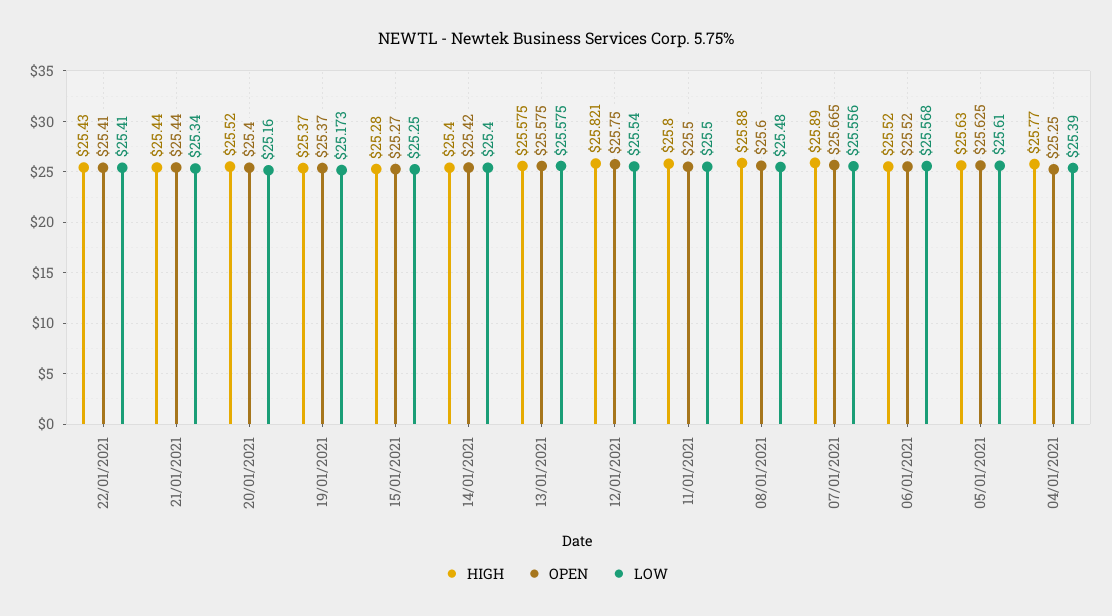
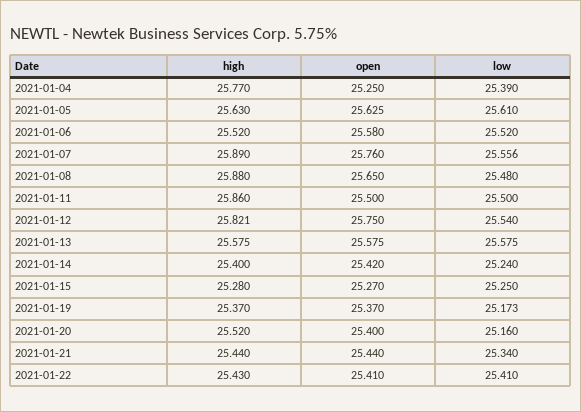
  {
    "HIGH": {
      "22/01/2021": 25.43,
      "21/01/2021": 25.44,
      "20/01/2021": 25.52,
      "19/01/2021": 25.37,
      "15/01/2021": 25.28,
      "14/01/2021": 25.4,
      "13/01/2021": 25.575,
      "12/01/2021": 25.821,
-     "11/01/2021": 25.8,
+     "11/01/2021": 25.86,
      "08/01/2021": 25.88,
      "07/01/2021": 25.89,
      "06/01/2021": 25.52,
      "05/01/2021": 25.63,
      "04/01/2021": 25.77
    },
    "OPEN": {
      "22/01/2021": 25.41,
      "21/01/2021": 25.44,
      "20/01/2021": 25.4,
      "19/01/2021": 25.37,
      "15/01/2021": 25.27,
      "14/01/2021": 25.42,
      "13/01/2021": 25.575,
      "12/01/2021": 25.75,
      "11/01/2021": 25.5,
-     "08/01/2021": 25.6,
+     "08/01/2021": 25.65,
-     "07/01/2021": 25.665,
+     "07/01/2021": 25.76,
-     "06/01/2021": 25.52,
+     "06/01/2021": 25.58,
      "05/01/2021": 25.625,
      "04/01/2021": 25.25
    },
    "LOW": {
      "22/01/2021": 25.41,
      "21/01/2021": 25.34,
      "20/01/2021": 25.16,
      "19/01/2021": 25.173,
      "15/01/2021": 25.25,
-     "14/01/2021": 25.4,
+     "14/01/2021": 25.24,
      "13/01/2021": 25.575,
      "12/01/2021": 25.54,
      "11/01/2021": 25.5,
      "08/01/2021": 25.48,
      "07/01/2021": 25.556,
-     "06/01/2021": 25.568,
+     "06/01/2021": 25.52,
      "05/01/2021": 25.61,
      "04/01/2021": 25.39
    }
  }

